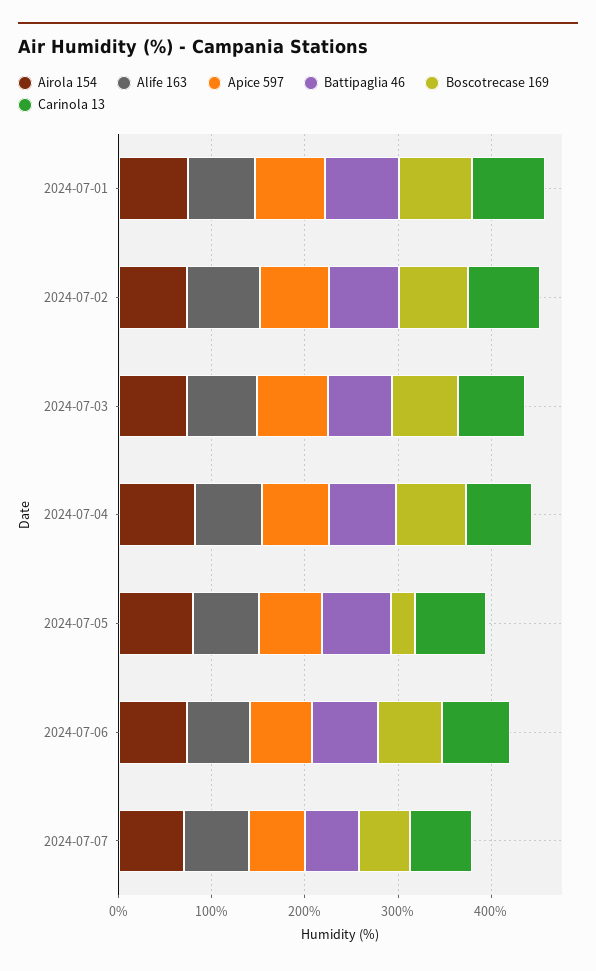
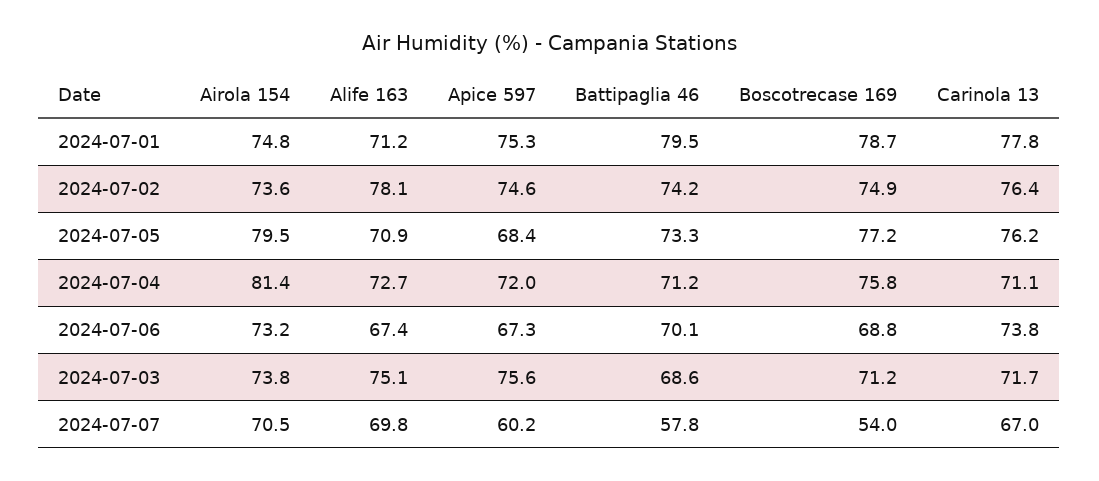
  {
    "Airola 154": {
      "2024-07-01": 74.8,
      "2024-07-02": 73.6,
      "2024-07-03": 73.8,
      "2024-07-04": 81.4,
      "2024-07-05": 79.5,
      "2024-07-06": 73.2,
      "2024-07-07": 70.5
    },
    "Alife 163": {
      "2024-07-01": 71.2,
      "2024-07-02": 78.1,
      "2024-07-03": 75.1,
      "2024-07-04": 72.7,
      "2024-07-05": 70.9,
      "2024-07-06": 67.4,
      "2024-07-07": 69.8
    },
    "Apice 597": {
      "2024-07-01": 75.3,
      "2024-07-02": 74.6,
      "2024-07-03": 75.6,
      "2024-07-04": 72,
      "2024-07-05": 68.4,
      "2024-07-06": 67.3,
      "2024-07-07": 60.2
    },
    "Battipaglia 46": {
      "2024-07-01": 79.5,
      "2024-07-02": 74.2,
      "2024-07-03": 68.6,
      "2024-07-04": 71.2,
      "2024-07-05": 73.3,
      "2024-07-06": 70.1,
      "2024-07-07": 57.8
    },
    "Boscotrecase 169": {
      "2024-07-01": 78.7,
      "2024-07-02": 74.9,
      "2024-07-03": 71.2,
      "2024-07-04": 75.8,
-     "2024-07-05": 20,
+     "2024-07-05": 77.2,
      "2024-07-06": 68.8,
      "2024-07-07": 54
    },
    "Carinola 13": {
      "2024-07-01": 77.8,
      "2024-07-02": 76.4,
      "2024-07-03": 71.7,
      "2024-07-04": 71.1,
      "2024-07-05": 76.2,
      "2024-07-06": 73.8,
      "2024-07-07": 67
    }
  }

